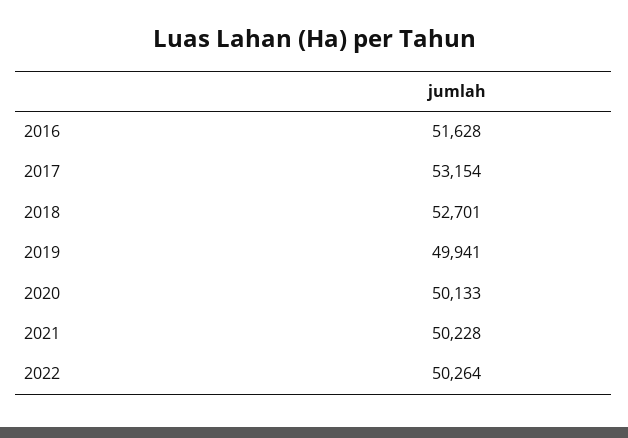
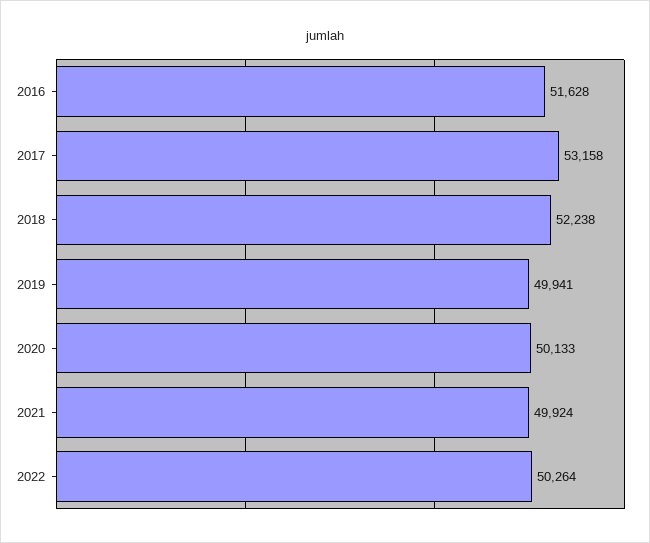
  {
    "2016": 51628,
-   "2017": 53154,
+   "2017": 53158,
-   "2018": 52701,
+   "2018": 52238,
    "2019": 49941,
    "2020": 50133,
-   "2021": 50228,
+   "2021": 49924,
    "2022": 50264
  }

